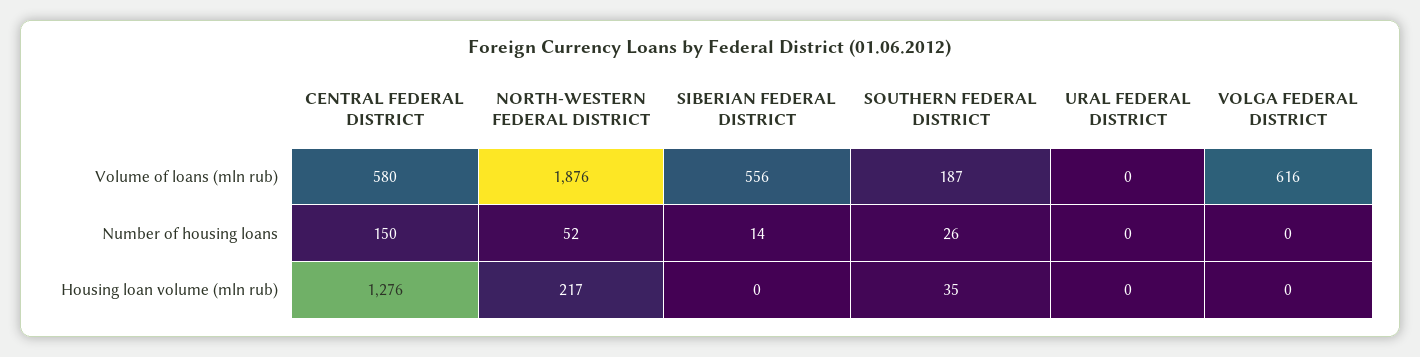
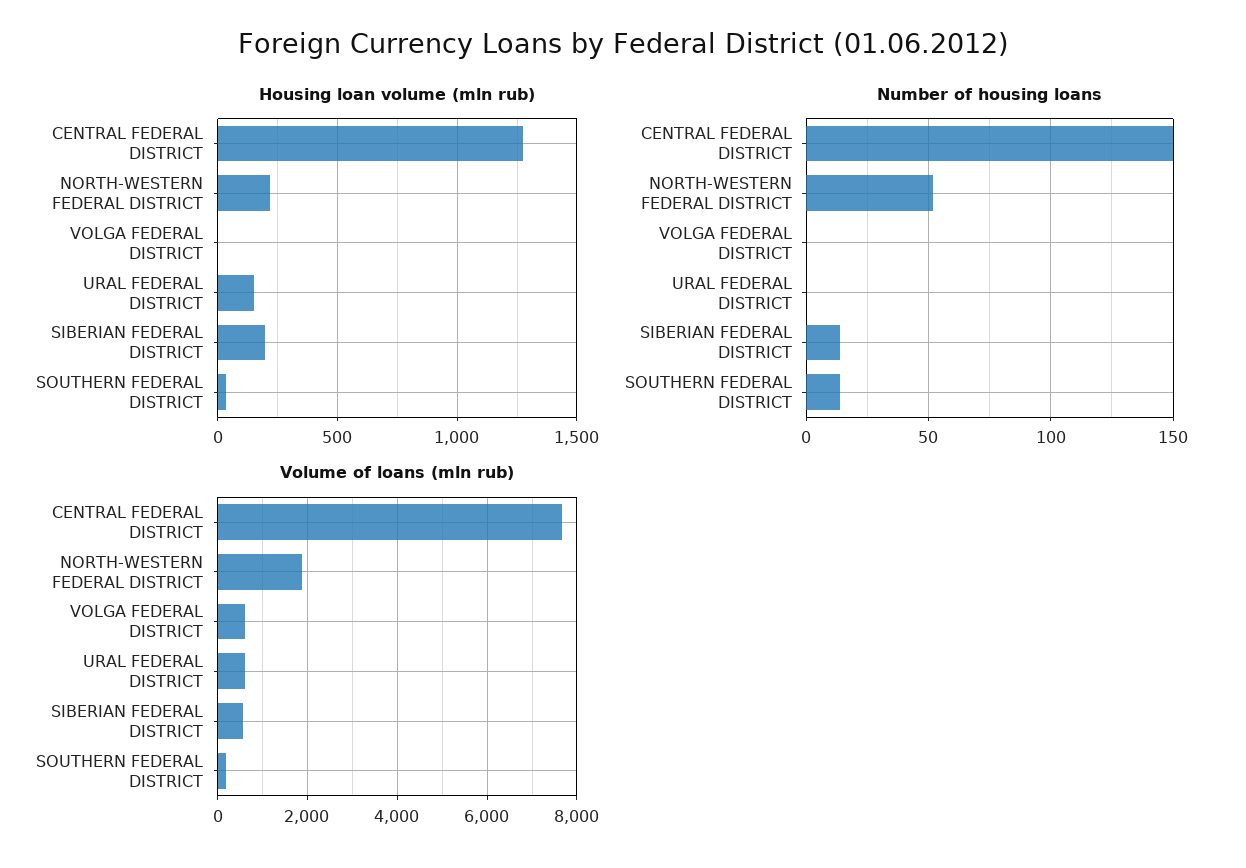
  {
    "Volume of loans (mln rub)": {
-     "CENTRAL FEDERAL DISTRICT": 580,
+     "CENTRAL FEDERAL DISTRICT": 7600,
      "NORTH-WESTERN FEDERAL DISTRICT": 1876,
      "SIBERIAN FEDERAL DISTRICT": 556,
      "SOUTHERN FEDERAL DISTRICT": 187,
-     "URAL FEDERAL DISTRICT": 0,
+     "URAL FEDERAL DISTRICT": 600,
      "VOLGA FEDERAL DISTRICT": 616
    },
    "Number of housing loans": {
      "CENTRAL FEDERAL DISTRICT": 150,
      "NORTH-WESTERN FEDERAL DISTRICT": 52,
      "SIBERIAN FEDERAL DISTRICT": 14,
-     "SOUTHERN FEDERAL DISTRICT": 26,
+     "SOUTHERN FEDERAL DISTRICT": 15,
      "URAL FEDERAL DISTRICT": 0,
      "VOLGA FEDERAL DISTRICT": 0
    },
    "Housing loan volume (mln rub)": {
      "CENTRAL FEDERAL DISTRICT": 1276,
      "NORTH-WESTERN FEDERAL DISTRICT": 217,
-     "SIBERIAN FEDERAL DISTRICT": 0,
+     "SIBERIAN FEDERAL DISTRICT": 200,
      "SOUTHERN FEDERAL DISTRICT": 35,
-     "URAL FEDERAL DISTRICT": 0,
+     "URAL FEDERAL DISTRICT": 150,
      "VOLGA FEDERAL DISTRICT": 0
    }
  }

